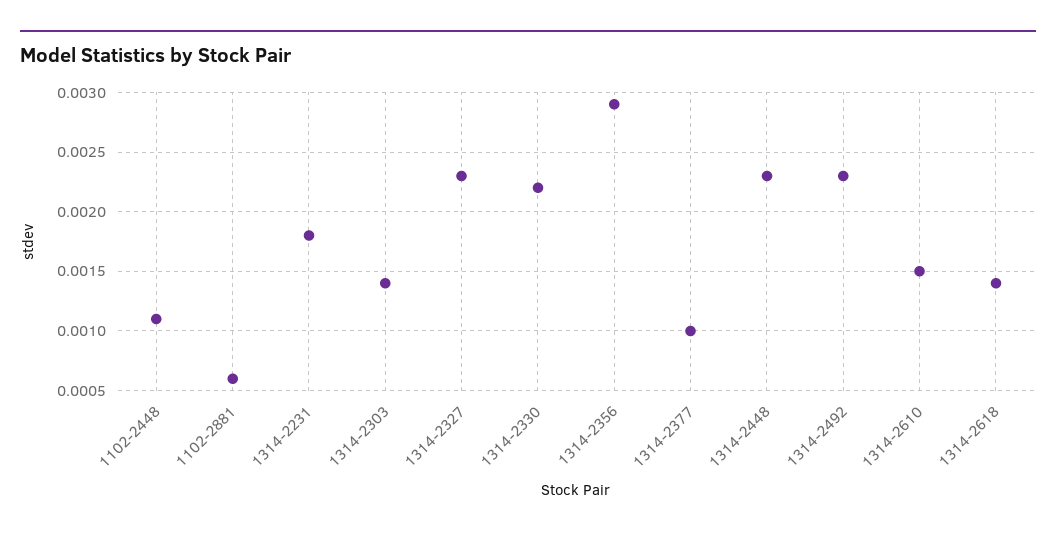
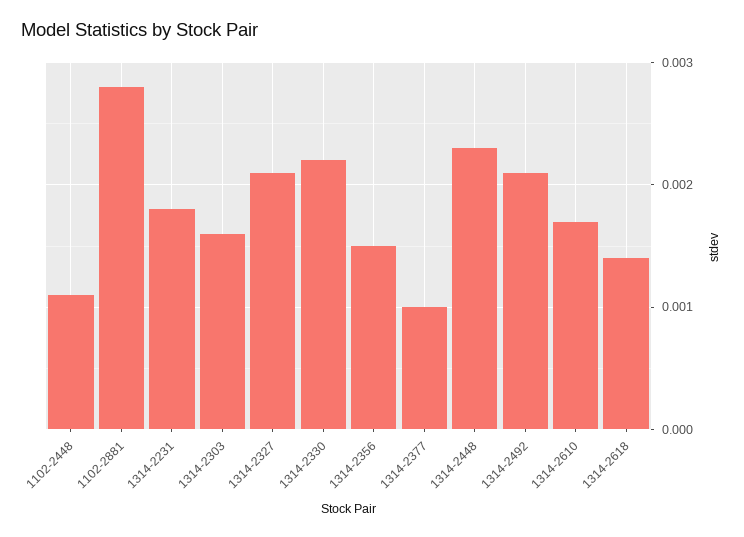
  {
    "1102-2448": 0.0011,
-   "1102-2881": 0.0006,
+   "1102-2881": 0.0028,
    "1314-2231": 0.0018,
-   "1314-2303": 0.0014,
+   "1314-2303": 0.0016,
-   "1314-2327": 0.0023,
+   "1314-2327": 0.0021,
    "1314-2330": 0.0022,
-   "1314-2356": 0.0029,
+   "1314-2356": 0.0015,
    "1314-2377": 0.001,
    "1314-2448": 0.0023,
-   "1314-2492": 0.0023,
+   "1314-2492": 0.0021,
-   "1314-2610": 0.0015,
+   "1314-2610": 0.0017,
    "1314-2618": 0.0014
  }

